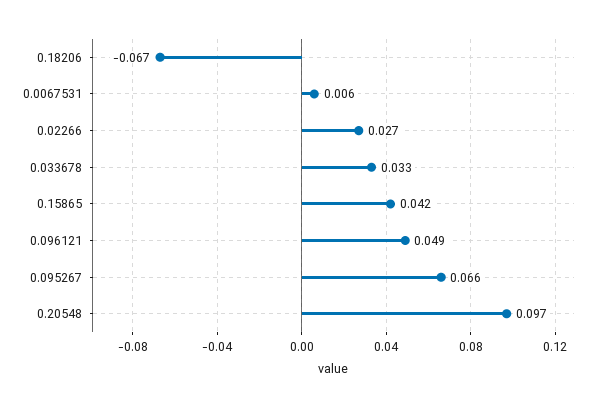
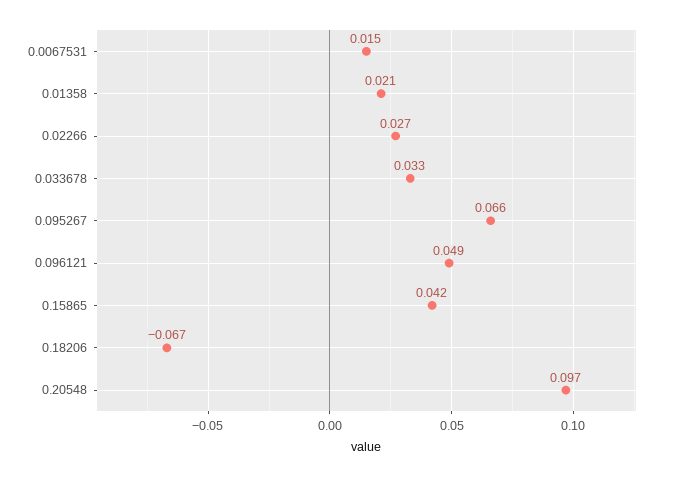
  {
    "0.18206": -0.067,
-   "0.0067531": 0.006,
+   "0.0067531": 0.015,
    "0.02266": 0.027,
    "0.033678": 0.033,
    "0.15865": 0.042,
    "0.096121": 0.049,
    "0.095267": 0.066,
-   "0.20548": 0.097
+   "0.20548": 0.097,
+   "0.01358": 0.021
  }

